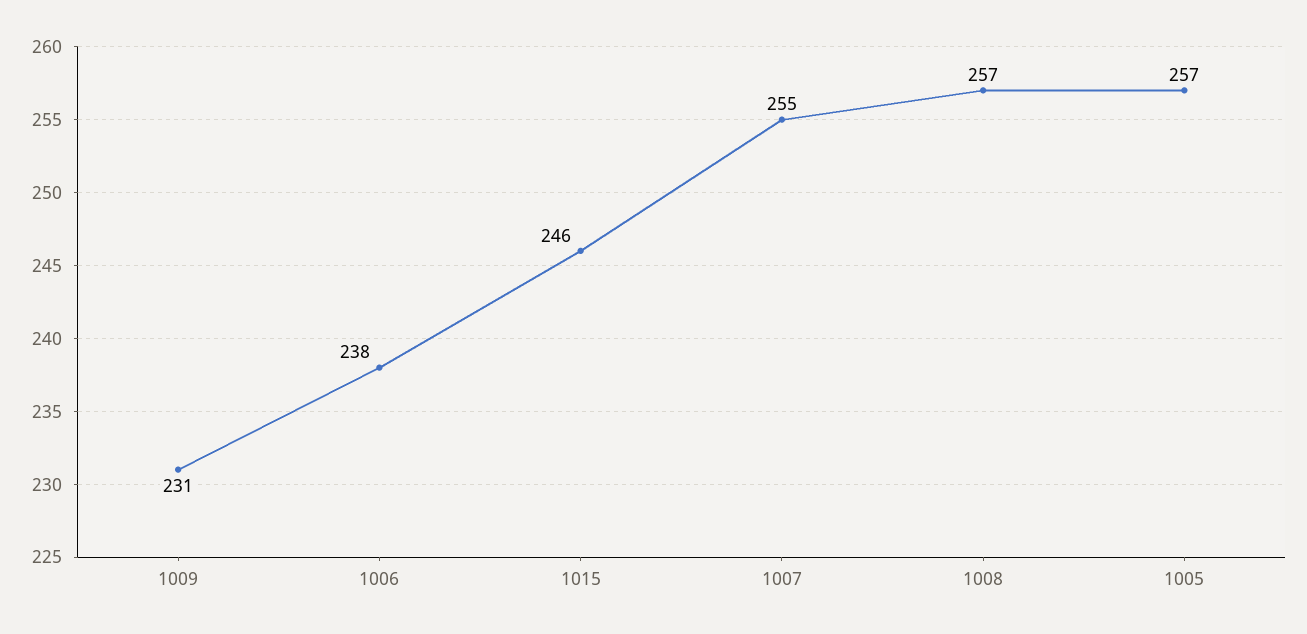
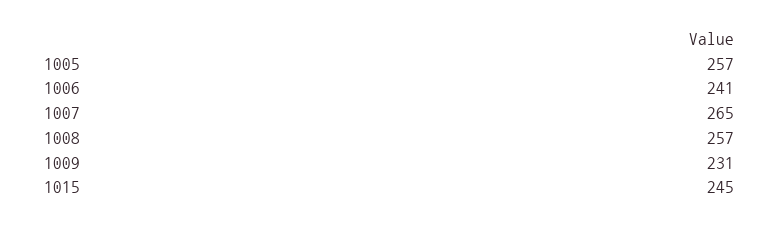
  {
    "1009": 231,
-   "1006": 238,
+   "1006": 241,
-   "1015": 246,
+   "1015": 245,
-   "1007": 255,
+   "1007": 265,
    "1008": 257,
    "1005": 257
  }

